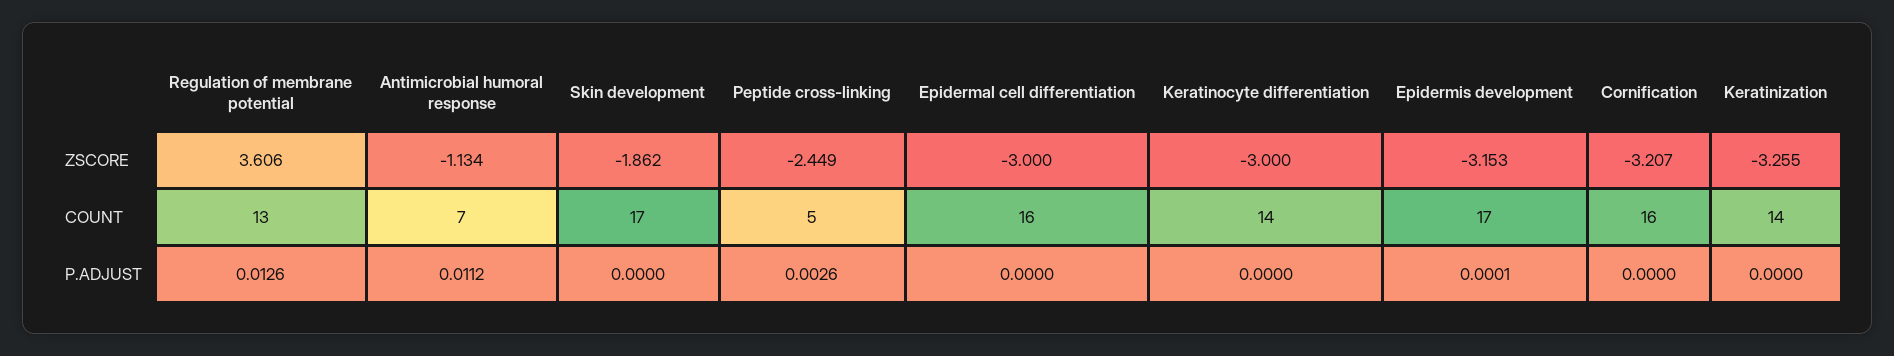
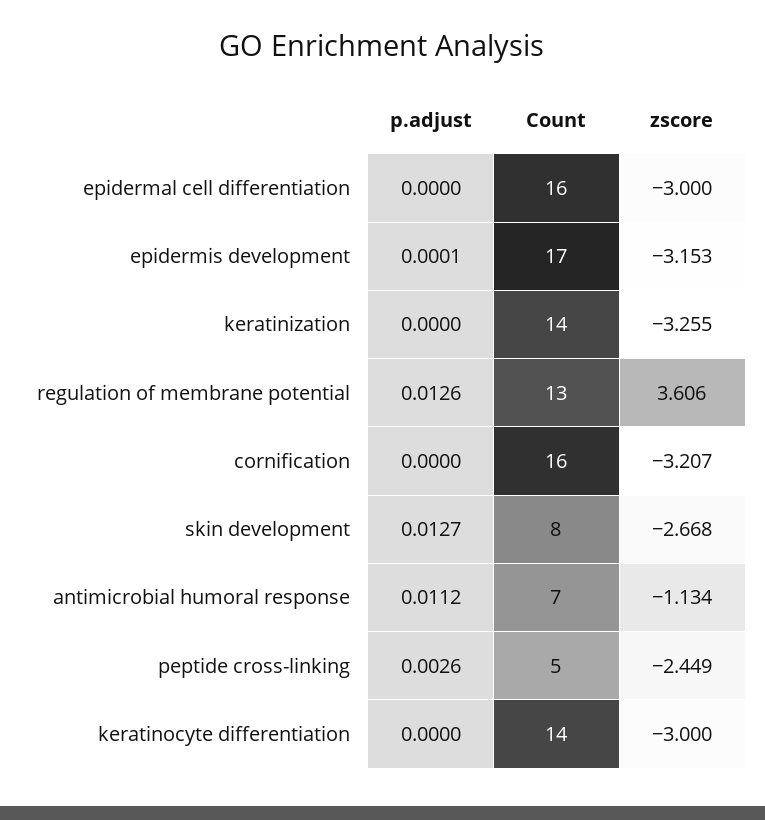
  {
    "Regulation of membrane potential": {
      "ZSCORE": 3.606,
      "COUNT": 13,
      "P.ADJUST": 0.0126
    },
    "Antimicrobial humoral response": {
      "ZSCORE": -1.134,
      "COUNT": 7,
      "P.ADJUST": 0.0112
    },
    "Skin development": {
-     "ZSCORE": -1.862,
+     "ZSCORE": -2.668,
-     "COUNT": 17,
+     "COUNT": 8,
-     "P.ADJUST": 0
+     "P.ADJUST": 0.0127
    },
    "Peptide cross-linking": {
      "ZSCORE": -2.449,
      "COUNT": 5,
      "P.ADJUST": 0.0026
    },
    "Epidermal cell differentiation": {
      "ZSCORE": -3,
      "COUNT": 16,
      "P.ADJUST": 0
    },
    "Keratinocyte differentiation": {
      "ZSCORE": -3,
      "COUNT": 14,
      "P.ADJUST": 0
    },
    "Epidermis development": {
      "ZSCORE": -3.153,
      "COUNT": 17,
      "P.ADJUST": 0.0001
    },
    "Cornification": {
      "ZSCORE": -3.207,
      "COUNT": 16,
      "P.ADJUST": 0
    },
    "Keratinization": {
      "ZSCORE": -3.255,
      "COUNT": 14,
      "P.ADJUST": 0
    }
  }

